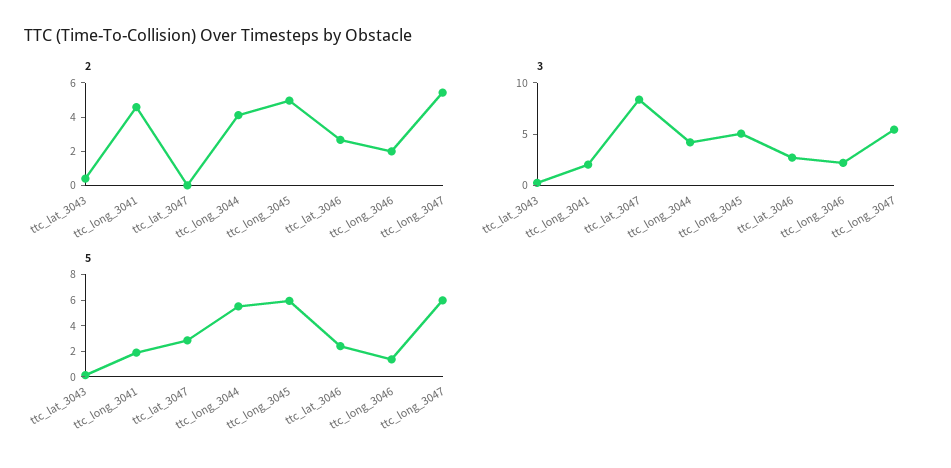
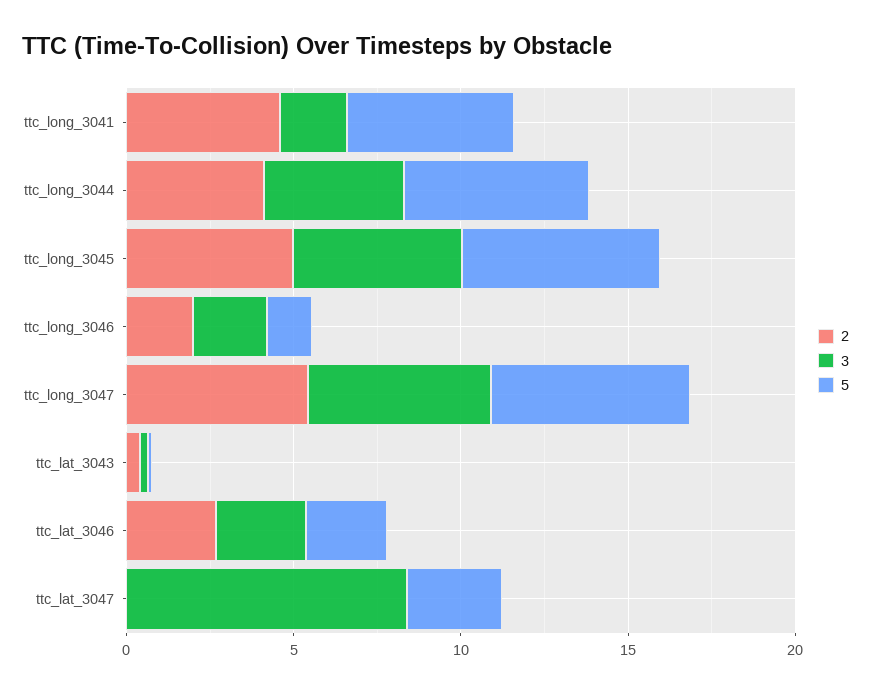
  {
    "2": {
      "ttc_lat_3043": 0.5,
      "ttc_long_3041": 4.5,
      "ttc_lat_3047": 0,
      "ttc_long_3044": 4,
      "ttc_long_3045": 5,
      "ttc_lat_3046": 2.5,
      "ttc_long_3046": 2,
      "ttc_long_3047": 5.5
    },
    "3": {
      "ttc_lat_3043": 0,
      "ttc_long_3041": 2,
      "ttc_lat_3047": 8,
      "ttc_long_3044": 4,
      "ttc_long_3045": 5,
      "ttc_lat_3046": 3,
      "ttc_long_3046": 2,
      "ttc_long_3047": 5
    },
    "5": {
      "ttc_lat_3043": 0,
-     "ttc_long_3041": 2,
+     "ttc_long_3041": 5,
      "ttc_lat_3047": 3,
      "ttc_long_3044": 6,
      "ttc_long_3045": 6,
      "ttc_lat_3046": 2,
      "ttc_long_3046": 1,
      "ttc_long_3047": 6
    }
  }

